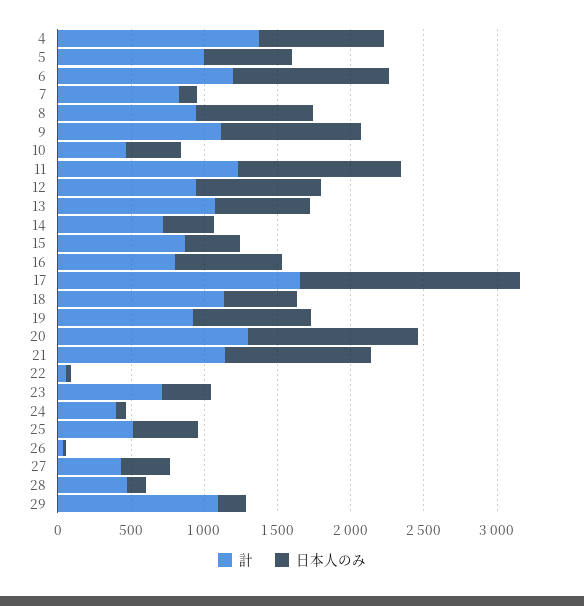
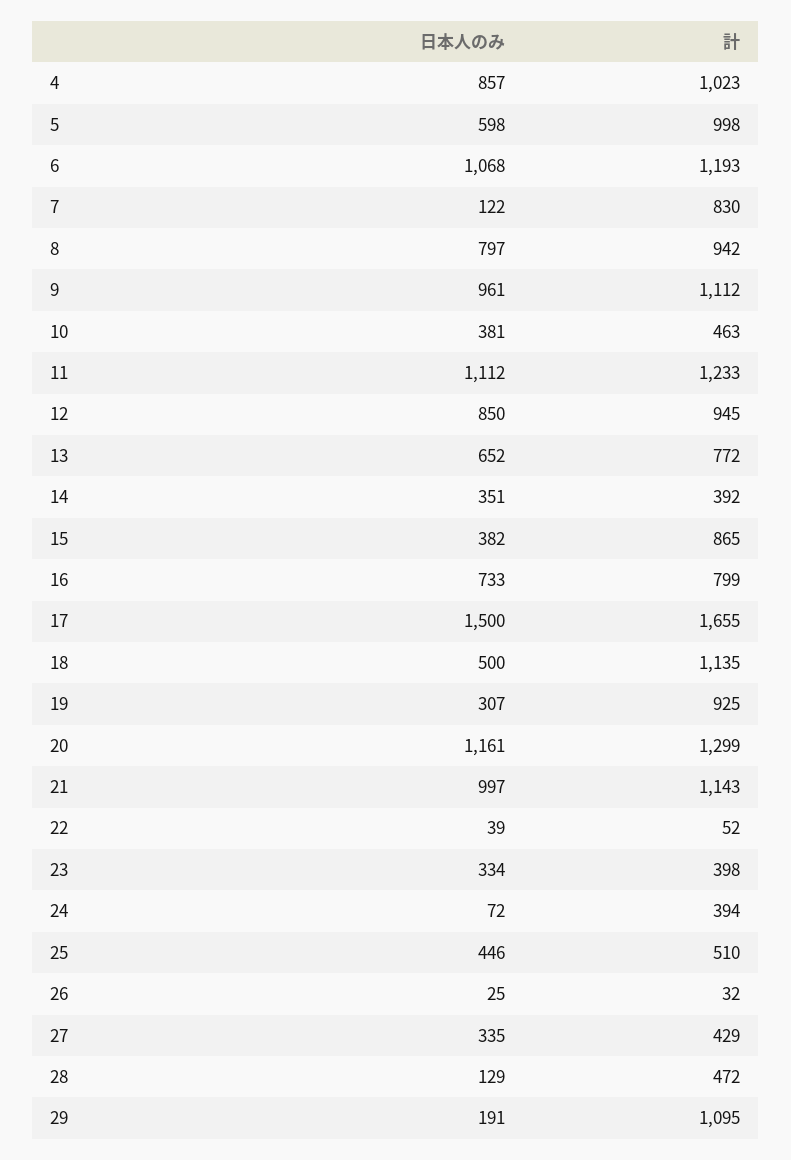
  {
    "計": {
-     "4": 1400,
+     "4": 1023,
      "5": 998,
      "6": 1193,
      "7": 830,
      "8": 942,
      "9": 1112,
      "10": 463,
      "11": 1233,
      "12": 945,
-     "13": 1100,
+     "13": 772,
-     "14": 700,
+     "14": 392,
      "15": 865,
      "16": 799,
      "17": 1655,
      "18": 1135,
      "19": 925,
      "20": 1299,
      "21": 1143,
      "22": 52,
-     "23": 700,
+     "23": 398,
      "24": 394,
      "25": 510,
      "26": 32,
      "27": 429,
      "28": 472,
      "29": 1095
    },
    "日本人のみ": {
      "4": 857,
      "5": 598,
      "6": 1068,
      "7": 122,
      "8": 797,
      "9": 961,
      "10": 381,
      "11": 1112,
      "12": 850,
      "13": 652,
      "14": 351,
      "15": 382,
      "16": 733,
      "17": 1500,
      "18": 500,
-     "19": 800,
+     "19": 307,
      "20": 1161,
      "21": 997,
      "22": 39,
      "23": 334,
      "24": 72,
      "25": 446,
      "26": 25,
      "27": 335,
      "28": 129,
      "29": 191
    }
  }

